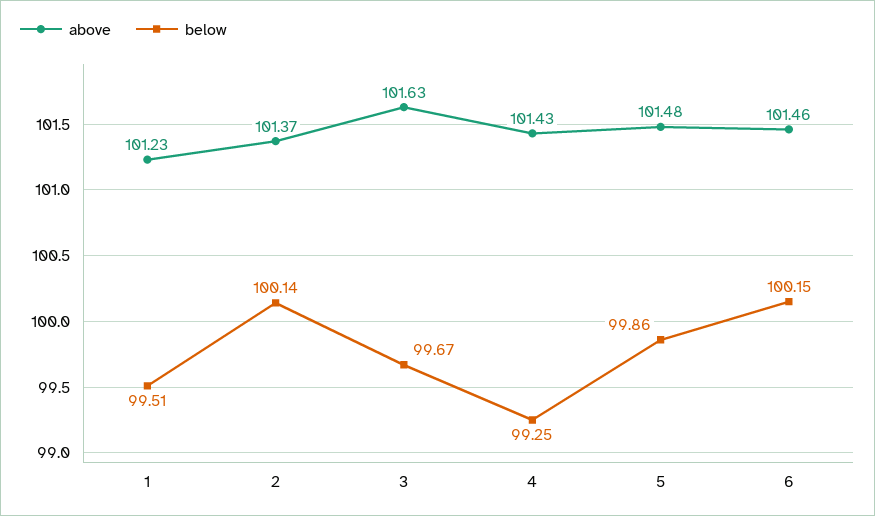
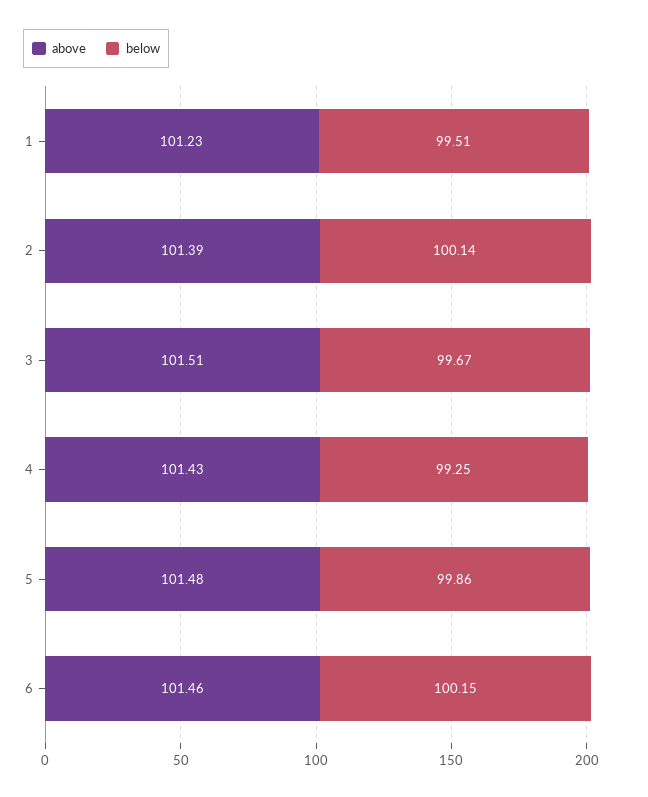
  {
    "above": {
      "1": 101.23,
-     "2": 101.37,
+     "2": 101.39,
-     "3": 101.63,
+     "3": 101.51,
      "4": 101.43,
      "5": 101.48,
      "6": 101.46
    },
    "below": {
      "1": 99.51,
      "2": 100.14,
      "3": 99.67,
      "4": 99.25,
      "5": 99.86,
      "6": 100.15
    }
  }

